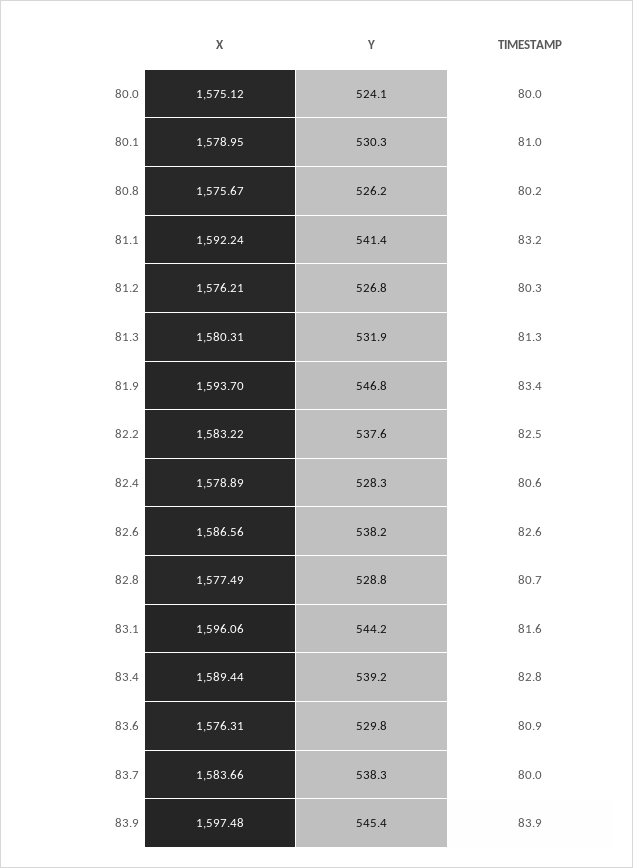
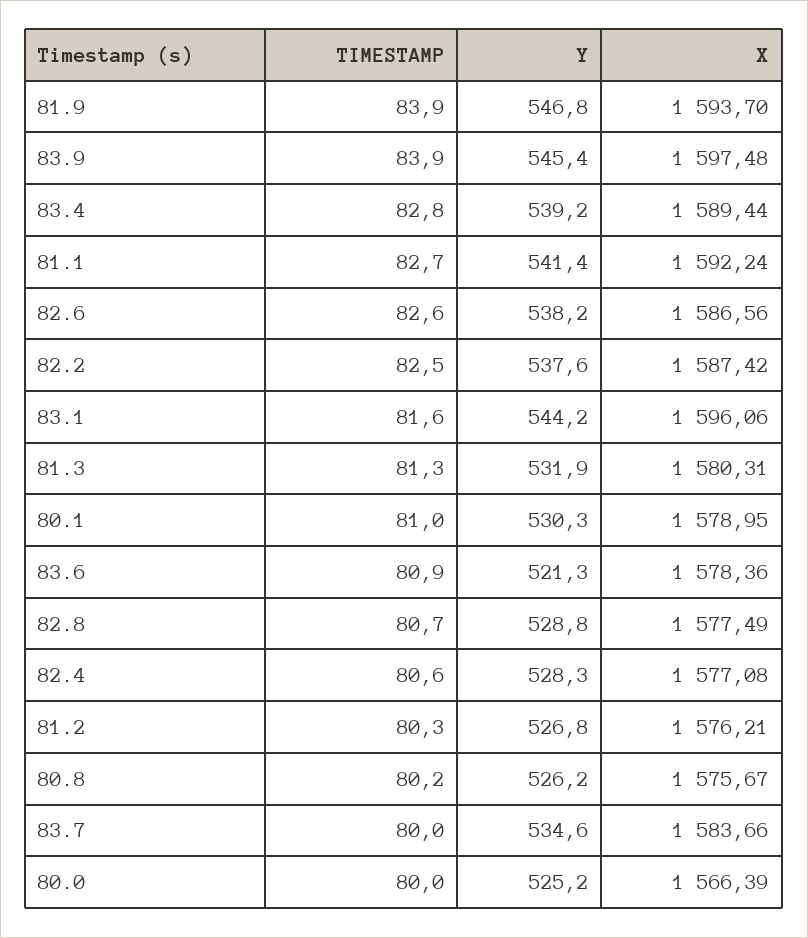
  {
    "X": {
-     "80.0": 1575.12,
+     "80.0": 1566.39,
      "80.1": 1578.95,
      "80.8": 1575.67,
      "81.1": 1592.24,
      "81.2": 1576.21,
      "81.3": 1580.31,
      "81.9": 1593.7,
-     "82.2": 1583.22,
+     "82.2": 1587.42,
-     "82.4": 1578.89,
+     "82.4": 1577.08,
      "82.6": 1586.56,
      "82.8": 1577.49,
      "83.1": 1596.06,
      "83.4": 1589.44,
-     "83.6": 1576.31,
+     "83.6": 1578.36,
      "83.7": 1583.66,
      "83.9": 1597.48
    },
    "Y": {
-     "80.0": 524.1,
+     "80.0": 525.2,
      "80.1": 530.3,
      "80.8": 526.2,
      "81.1": 541.4,
      "81.2": 526.8,
      "81.3": 531.9,
      "81.9": 546.8,
      "82.2": 537.6,
      "82.4": 528.3,
      "82.6": 538.2,
      "82.8": 528.8,
      "83.1": 544.2,
      "83.4": 539.2,
-     "83.6": 529.8,
+     "83.6": 521.3,
-     "83.7": 538.3,
+     "83.7": 534.6,
      "83.9": 545.4
    },
    "TIMESTAMP": {
      "80.0": 80,
      "80.1": 81,
      "80.8": 80.2,
-     "81.1": 83.2,
+     "81.1": 82.7,
      "81.2": 80.3,
      "81.3": 81.3,
-     "81.9": 83.4,
+     "81.9": 83.9,
      "82.2": 82.5,
      "82.4": 80.6,
      "82.6": 82.6,
      "82.8": 80.7,
      "83.1": 81.6,
      "83.4": 82.8,
      "83.6": 80.9,
      "83.7": 80,
      "83.9": 83.9
    }
  }

